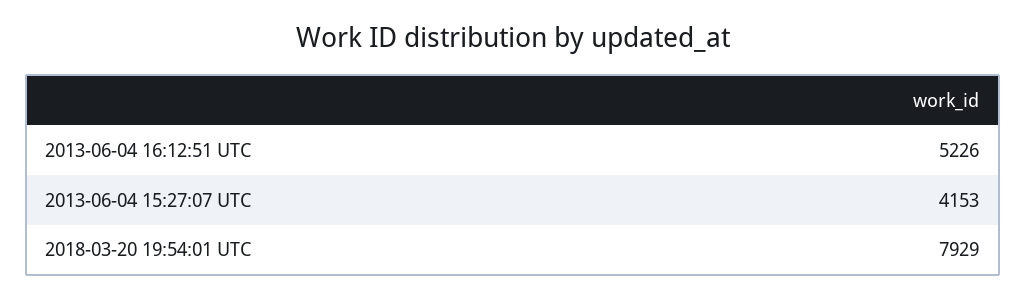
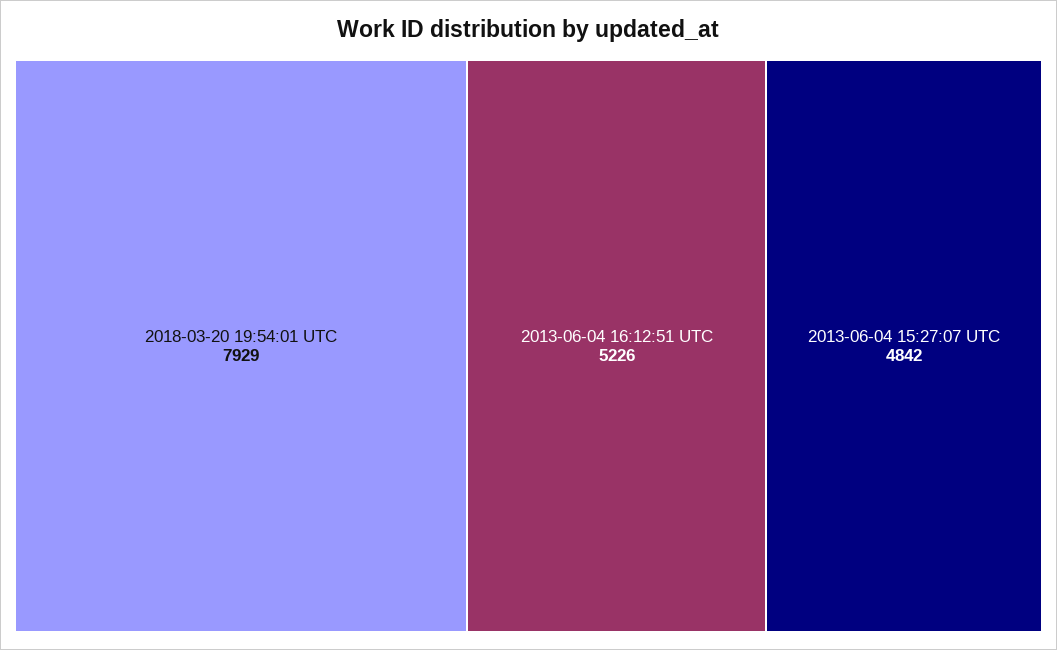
  {
    "2013-06-04 16:12:51 UTC": 5226,
-   "2013-06-04 15:27:07 UTC": 4153,
+   "2013-06-04 15:27:07 UTC": 4842,
    "2018-03-20 19:54:01 UTC": 7929
  }

